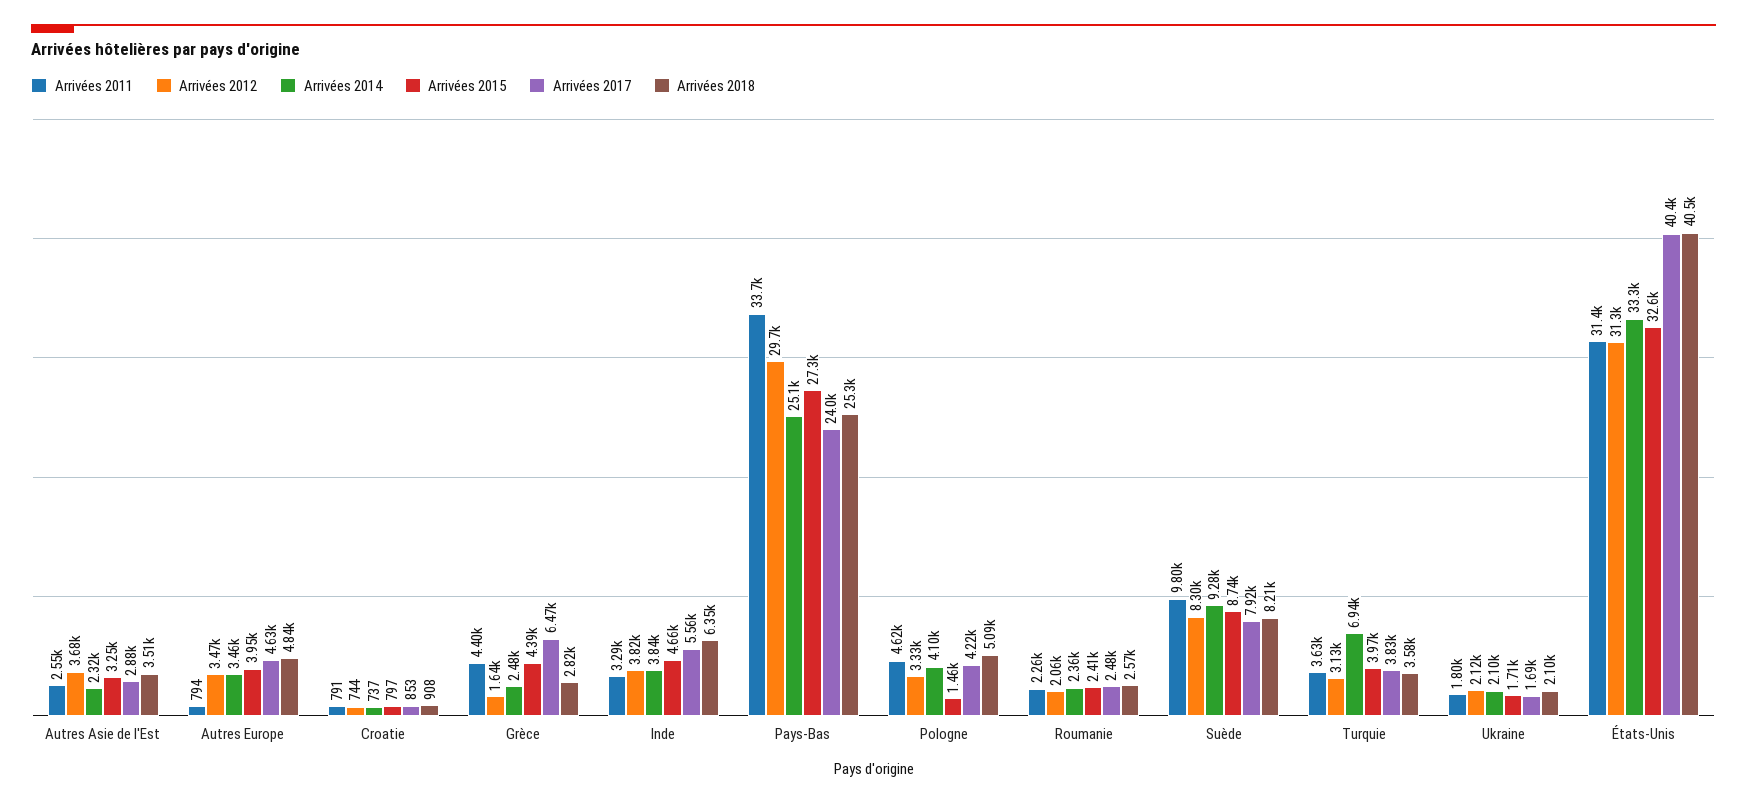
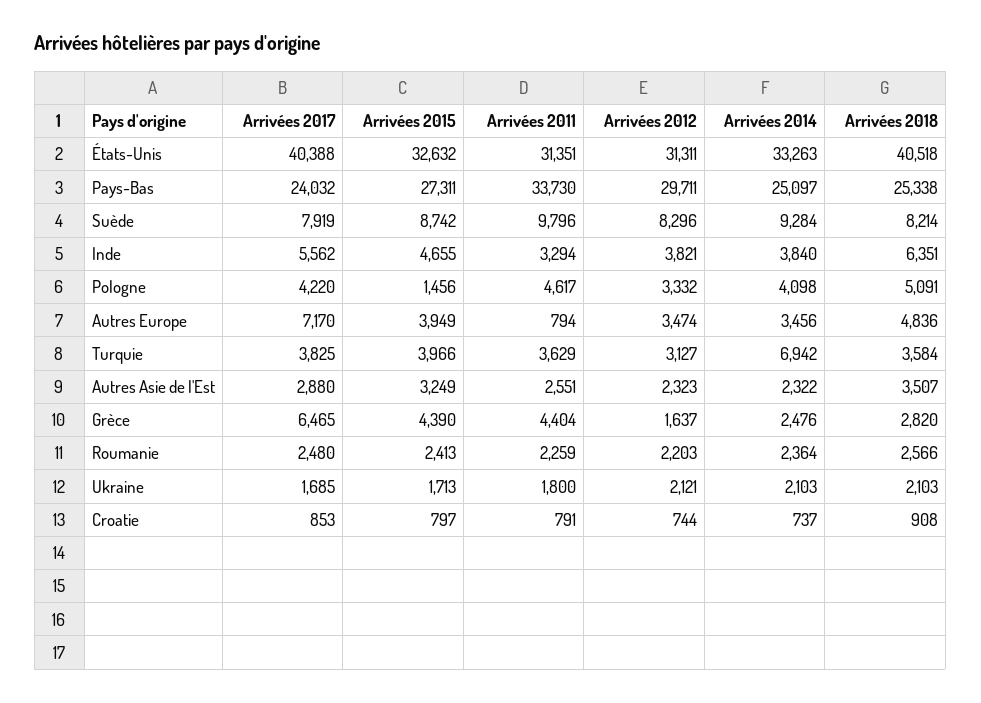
  {
    "Arrivées 2011": {
      "Autres Asie de l'Est": 2551,
      "Autres Europe": 794,
      "Croatie": 791,
      "Grèce": 4404,
      "Inde": 3294,
      "Pays-Bas": 33730,
      "Pologne": 4617,
      "Roumanie": 2259,
      "Suède": 9796,
      "Turquie": 3629,
      "Ukraine": 1800,
      "États-Unis": 31351
    },
    "Arrivées 2012": {
-     "Autres Asie de l'Est": 3680,
+     "Autres Asie de l'Est": 2323,
      "Autres Europe": 3474,
      "Croatie": 744,
      "Grèce": 1637,
      "Inde": 3821,
      "Pays-Bas": 29711,
      "Pologne": 3332,
-     "Roumanie": 2060,
+     "Roumanie": 2203,
      "Suède": 8296,
      "Turquie": 3127,
      "Ukraine": 2121,
      "États-Unis": 31311
    },
    "Arrivées 2014": {
      "Autres Asie de l'Est": 2322,
      "Autres Europe": 3456,
      "Croatie": 737,
      "Grèce": 2476,
      "Inde": 3840,
      "Pays-Bas": 25097,
      "Pologne": 4098,
      "Roumanie": 2364,
      "Suède": 9284,
      "Turquie": 6942,
      "Ukraine": 2103,
      "États-Unis": 33263
    },
    "Arrivées 2015": {
      "Autres Asie de l'Est": 3249,
      "Autres Europe": 3949,
      "Croatie": 797,
      "Grèce": 4390,
      "Inde": 4655,
      "Pays-Bas": 27311,
      "Pologne": 1456,
      "Roumanie": 2413,
      "Suède": 8742,
      "Turquie": 3966,
      "Ukraine": 1713,
      "États-Unis": 32632
    },
    "Arrivées 2017": {
      "Autres Asie de l'Est": 2880,
-     "Autres Europe": 4630,
+     "Autres Europe": 7170,
      "Croatie": 853,
      "Grèce": 6465,
      "Inde": 5562,
      "Pays-Bas": 24032,
      "Pologne": 4220,
      "Roumanie": 2480,
      "Suède": 7919,
      "Turquie": 3825,
      "Ukraine": 1685,
      "États-Unis": 40388
    },
    "Arrivées 2018": {
      "Autres Asie de l'Est": 3507,
      "Autres Europe": 4836,
      "Croatie": 908,
      "Grèce": 2820,
      "Inde": 6351,
      "Pays-Bas": 25338,
      "Pologne": 5091,
      "Roumanie": 2566,
      "Suède": 8214,
      "Turquie": 3584,
      "Ukraine": 2103,
      "États-Unis": 40518
    }
  }

